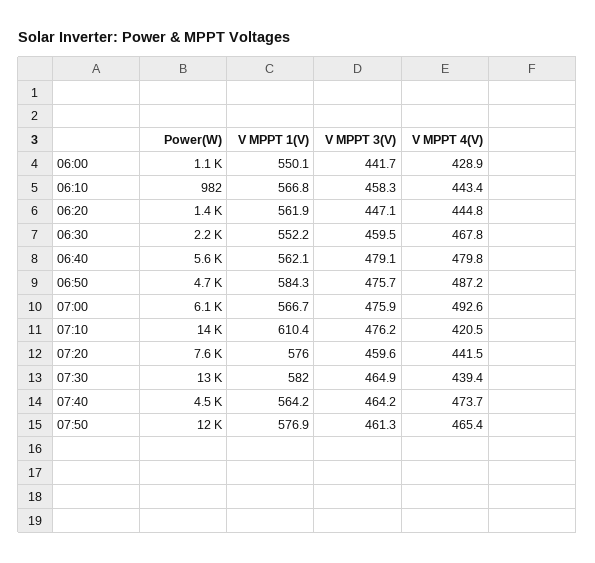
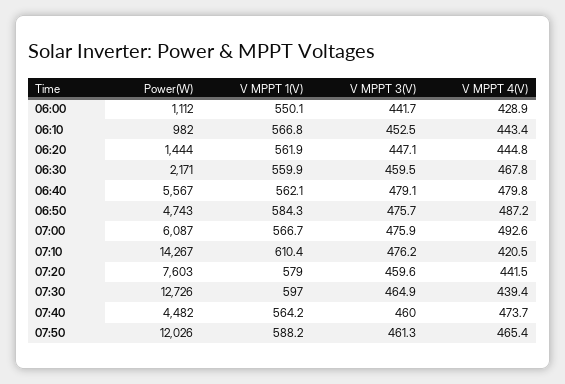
  {
    "Power(W)": {
      "06:00": 1112,
      "06:10": 982,
      "06:20": 1444,
      "06:30": 2171,
      "06:40": 5567,
      "06:50": 4743,
      "07:00": 6087,
      "07:10": 14267,
      "07:20": 7603,
      "07:30": 12726,
      "07:40": 4482,
      "07:50": 12026
    },
    "V MPPT 1(V)": {
      "06:00": 550.1,
      "06:10": 566.8,
      "06:20": 561.9,
-     "06:30": 552.2,
+     "06:30": 559.9,
      "06:40": 562.1,
      "06:50": 584.3,
      "07:00": 566.7,
      "07:10": 610.4,
-     "07:20": 576,
+     "07:20": 579,
-     "07:30": 582,
+     "07:30": 597,
      "07:40": 564.2,
-     "07:50": 576.9
+     "07:50": 588.2
    },
    "V MPPT 3(V)": {
      "06:00": 441.7,
-     "06:10": 458.3,
+     "06:10": 452.5,
      "06:20": 447.1,
      "06:30": 459.5,
      "06:40": 479.1,
      "06:50": 475.7,
      "07:00": 475.9,
      "07:10": 476.2,
      "07:20": 459.6,
      "07:30": 464.9,
-     "07:40": 464.2,
+     "07:40": 460,
      "07:50": 461.3
    },
    "V MPPT 4(V)": {
      "06:00": 428.9,
      "06:10": 443.4,
      "06:20": 444.8,
      "06:30": 467.8,
      "06:40": 479.8,
      "06:50": 487.2,
      "07:00": 492.6,
      "07:10": 420.5,
      "07:20": 441.5,
      "07:30": 439.4,
      "07:40": 473.7,
      "07:50": 465.4
    }
  }

